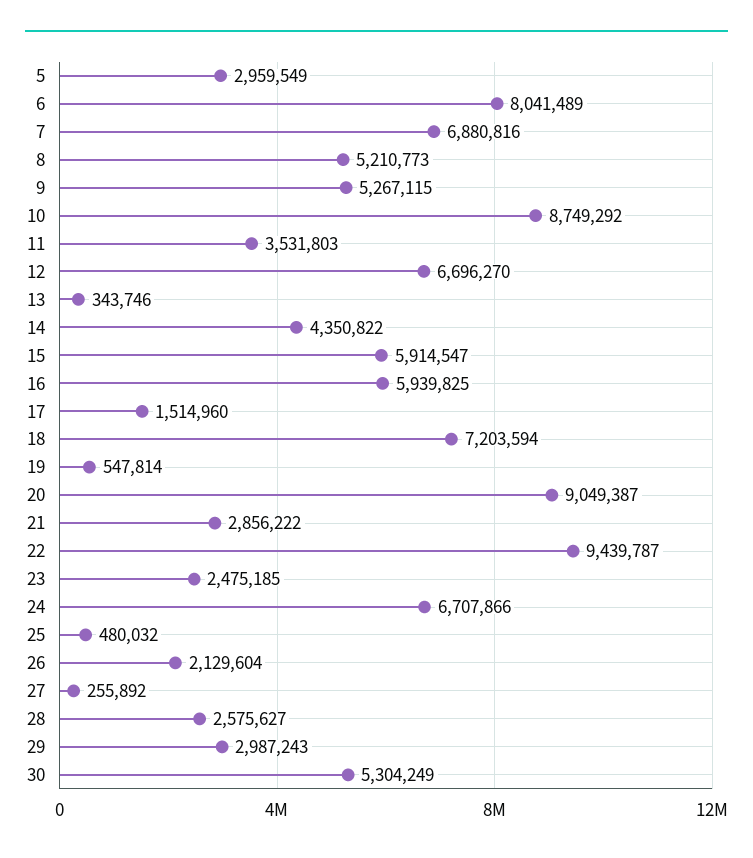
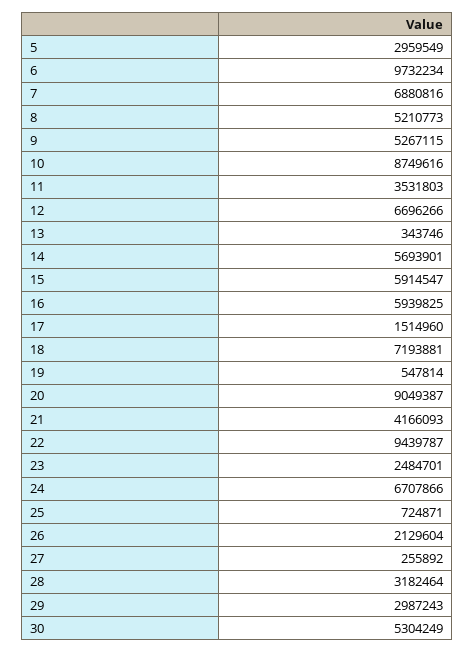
  {
    "5": 2959549,
-   "6": 8041489,
+   "6": 9732234,
    "7": 6880816,
    "8": 5210773,
    "9": 5267115,
-   "10": 8749292,
+   "10": 8749616,
    "11": 3531803,
-   "12": 6696270,
+   "12": 6696266,
    "13": 343746,
-   "14": 4350822,
+   "14": 5693901,
    "15": 5914547,
    "16": 5939825,
    "17": 1514960,
-   "18": 7203594,
+   "18": 7193881,
    "19": 547814,
    "20": 9049387,
-   "21": 2856222,
+   "21": 4166093,
    "22": 9439787,
-   "23": 2475185,
+   "23": 2484701,
    "24": 6707866,
-   "25": 480032,
+   "25": 724871,
    "26": 2129604,
    "27": 255892,
-   "28": 2575627,
+   "28": 3182464,
    "29": 2987243,
    "30": 5304249
  }

